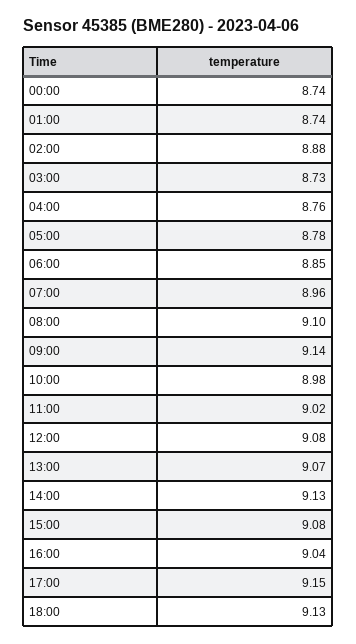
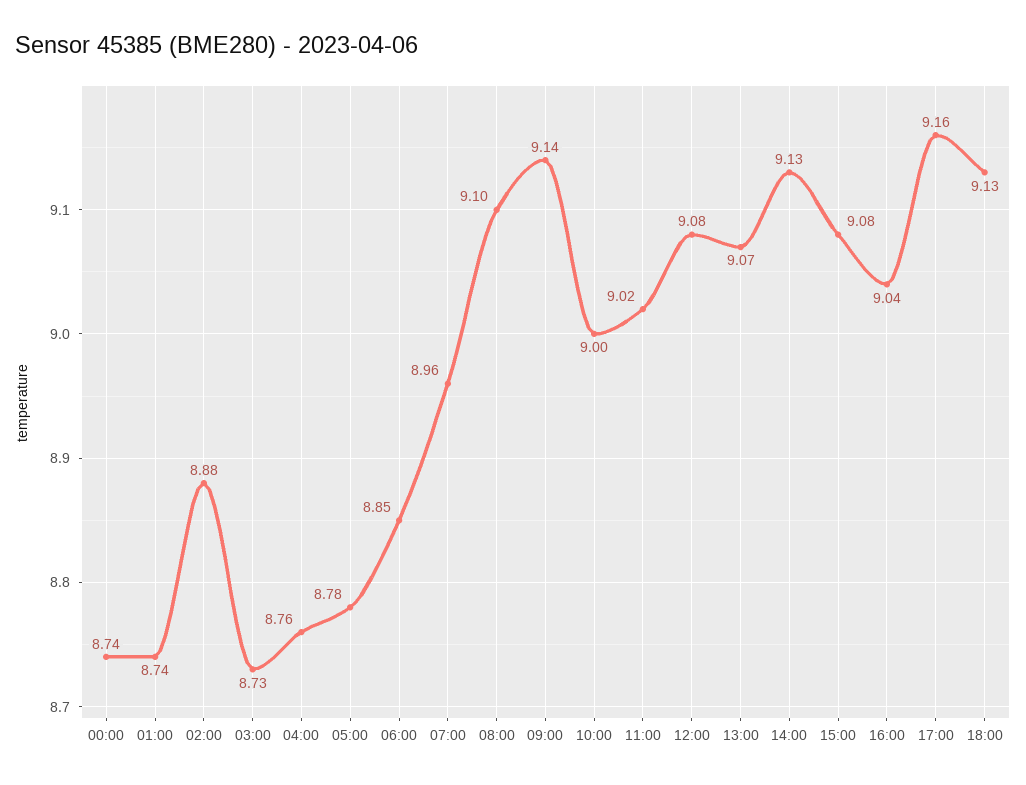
  {
    "00:00": 8.74,
    "01:00": 8.74,
    "02:00": 8.88,
    "03:00": 8.73,
    "04:00": 8.76,
    "05:00": 8.78,
    "06:00": 8.85,
    "07:00": 8.96,
    "08:00": 9.1,
    "09:00": 9.14,
-   "10:00": 8.98,
+   "10:00": 9,
    "11:00": 9.02,
    "12:00": 9.08,
    "13:00": 9.07,
    "14:00": 9.13,
    "15:00": 9.08,
    "16:00": 9.04,
-   "17:00": 9.15,
+   "17:00": 9.16,
    "18:00": 9.13
  }

